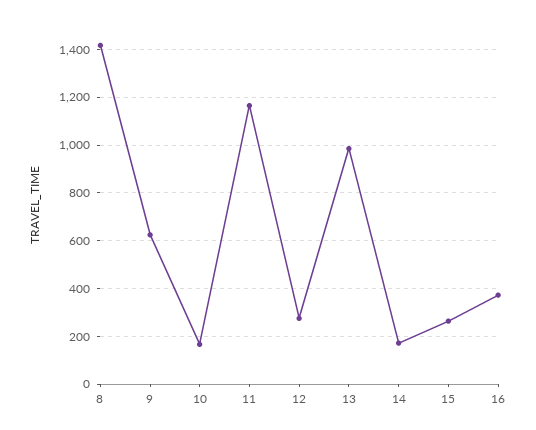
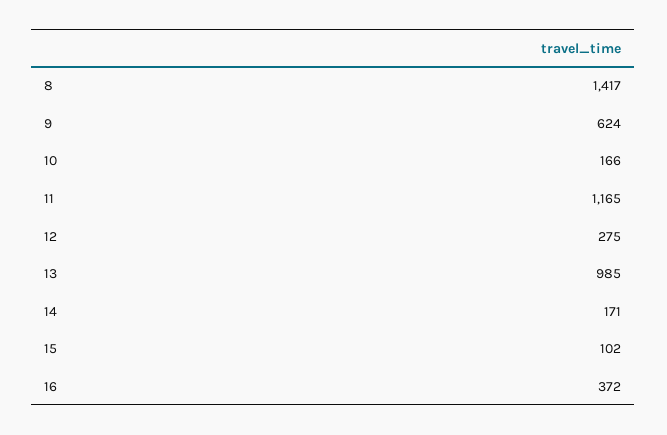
  {
    "8": 1417,
    "9": 624,
    "10": 166,
    "11": 1165,
    "12": 275,
    "13": 985,
    "14": 171,
-   "15": 250,
+   "15": 102,
    "16": 372
  }

